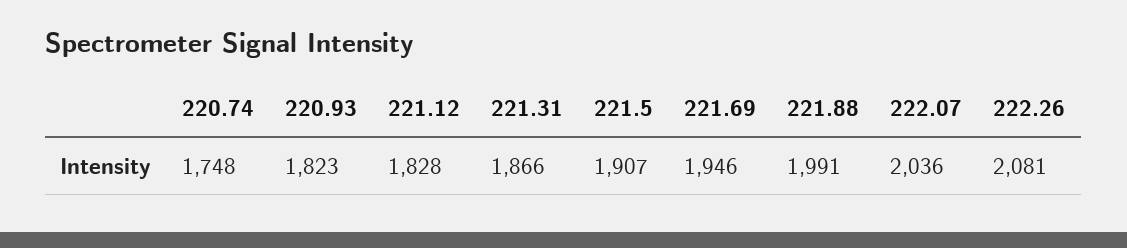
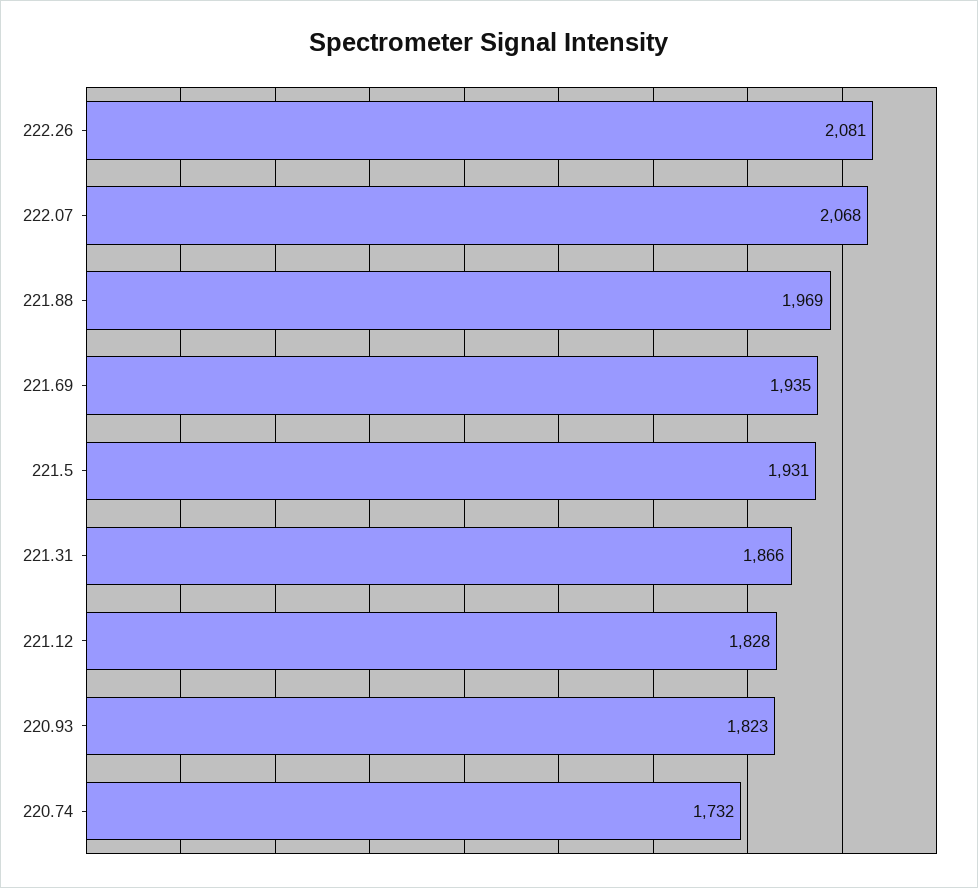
  {
-   "220.74": 1748,
+   "220.74": 1732,
    "220.93": 1823,
    "221.12": 1828,
    "221.31": 1866,
-   "221.5": 1907,
+   "221.5": 1931,
-   "221.69": 1946,
+   "221.69": 1935,
-   "221.88": 1991,
+   "221.88": 1969,
-   "222.07": 2036,
+   "222.07": 2068,
    "222.26": 2081
  }

